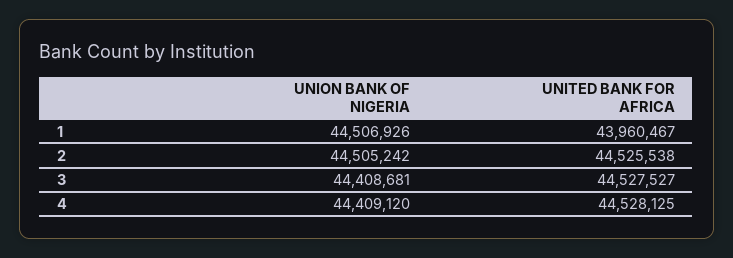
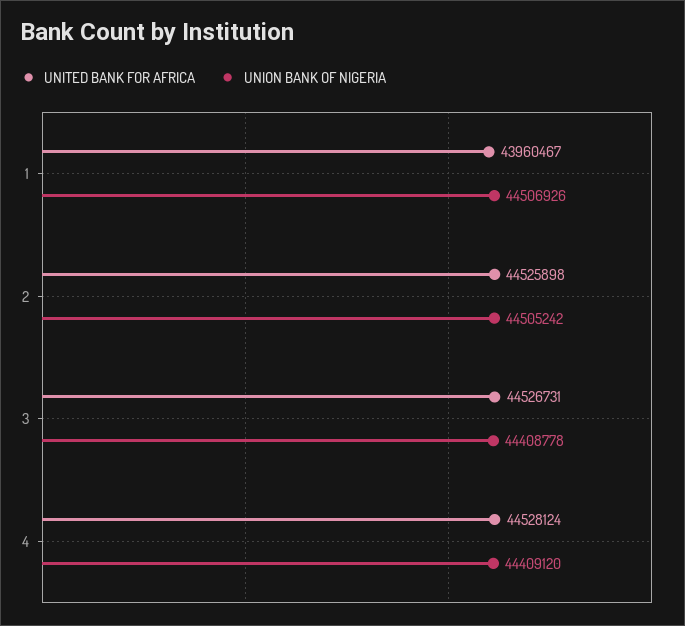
  {
    "UNION BANK OF NIGERIA": {
      "1": 44506926,
      "2": 44505242,
-     "3": 44408681,
+     "3": 44408778,
      "4": 44409120
    },
    "UNITED BANK FOR AFRICA": {
      "1": 43960467,
-     "2": 44525538,
+     "2": 44525898,
-     "3": 44527527,
+     "3": 44526731,
-     "4": 44528125
+     "4": 44528124
    }
  }

